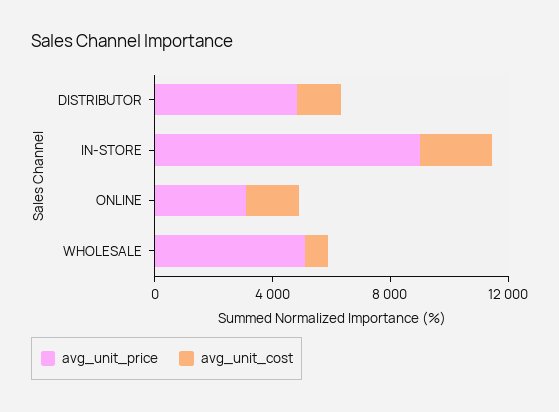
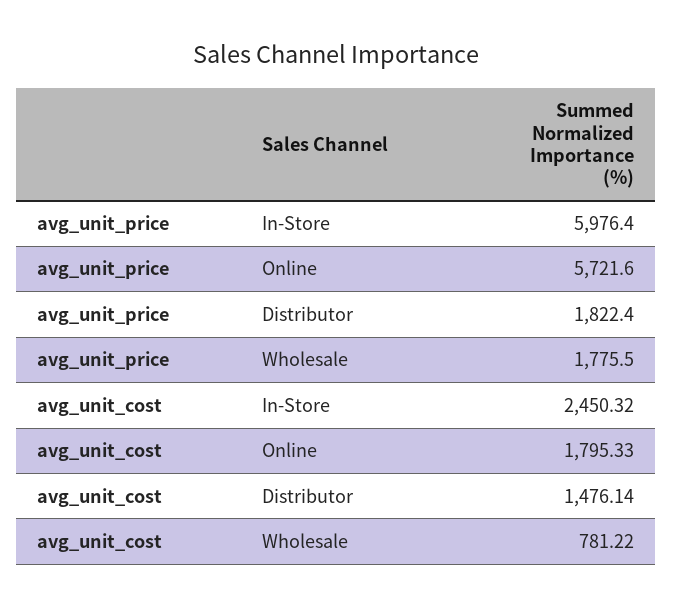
  {
    "avg_unit_price": {
-     "DISTRIBUTOR": 5000,
+     "DISTRIBUTOR": 1822.4,
-     "IN-STORE": 9000,
+     "IN-STORE": 5976.4,
-     "ONLINE": 3000,
+     "ONLINE": 5721.6,
-     "WHOLESALE": 5000
+     "WHOLESALE": 1775.5
    },
    "avg_unit_cost": {
      "DISTRIBUTOR": 1476.14,
      "IN-STORE": 2450.32,
      "ONLINE": 1795.33,
      "WHOLESALE": 781.22
    }
  }

